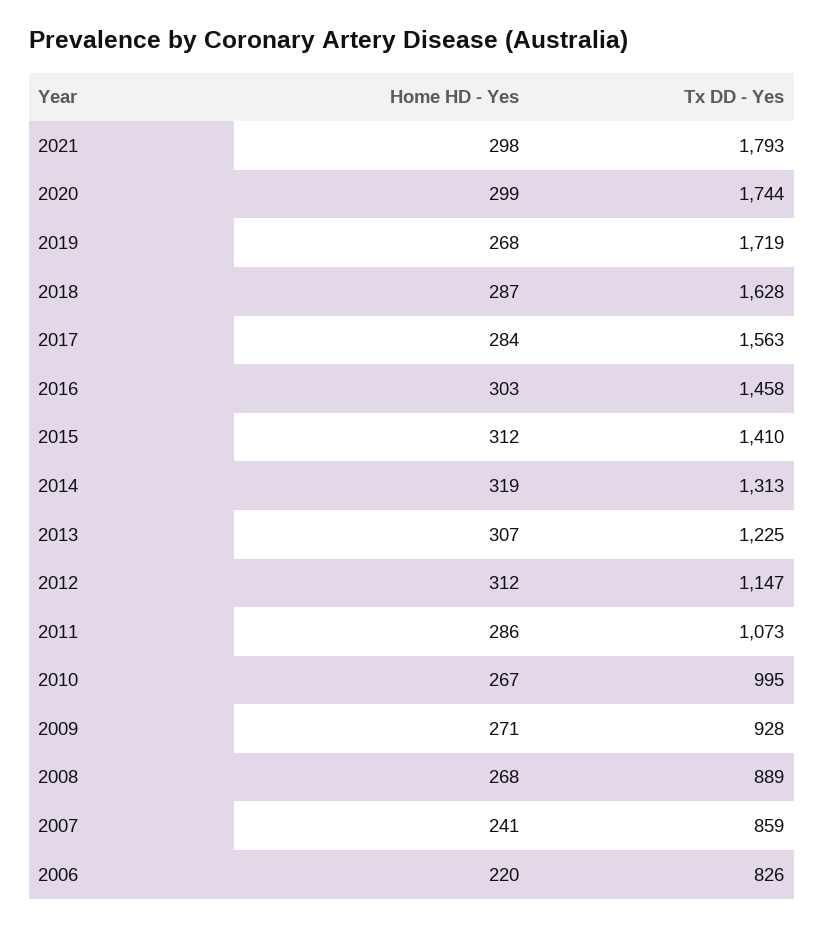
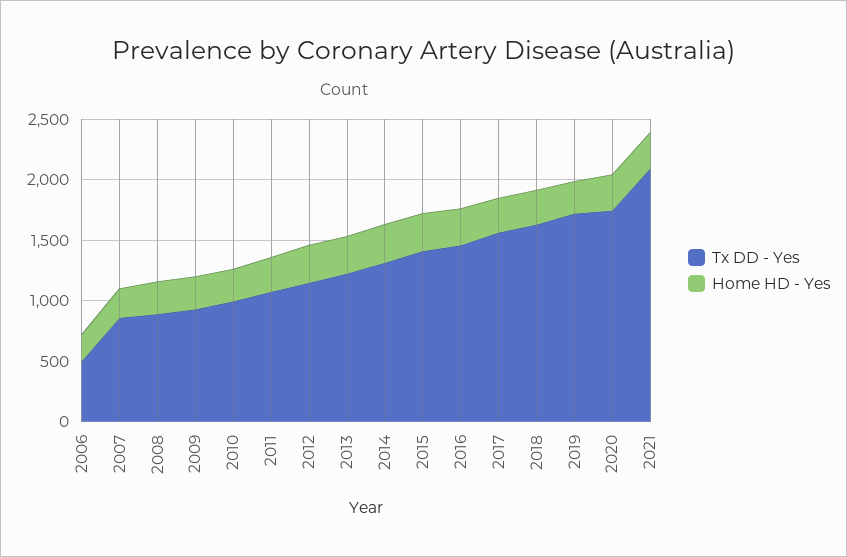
  {
    "Home HD - Yes": {
      "2021": 298,
      "2020": 299,
      "2019": 268,
      "2018": 287,
      "2017": 284,
      "2016": 303,
      "2015": 312,
      "2014": 319,
      "2013": 307,
      "2012": 312,
      "2011": 286,
      "2010": 267,
      "2009": 271,
      "2008": 268,
      "2007": 241,
      "2006": 220
    },
    "Tx DD - Yes": {
-     "2021": 1793,
+     "2021": 2100,
      "2020": 1744,
      "2019": 1719,
      "2018": 1628,
      "2017": 1563,
      "2016": 1458,
      "2015": 1410,
      "2014": 1313,
      "2013": 1225,
      "2012": 1147,
      "2011": 1073,
      "2010": 995,
      "2009": 928,
      "2008": 889,
      "2007": 859,
-     "2006": 826
+     "2006": 500
    }
  }

